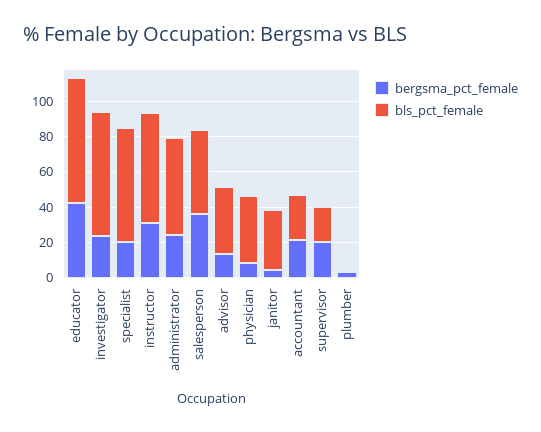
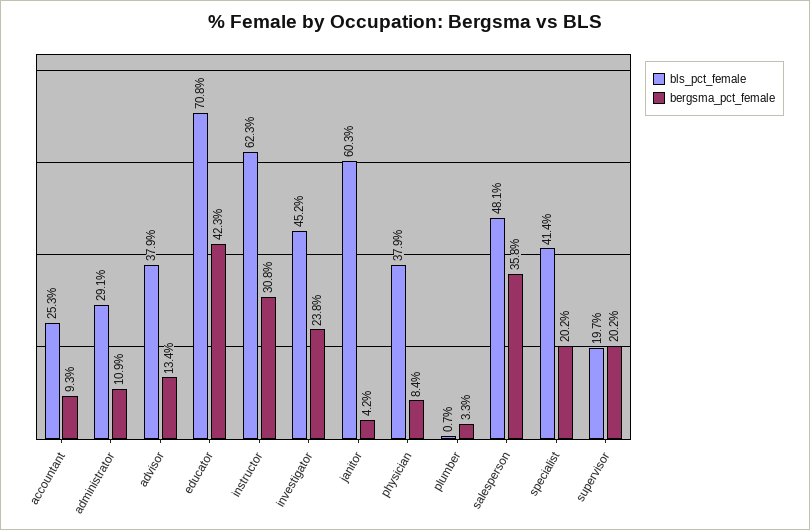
  {
    "bergsma_pct_female": {
      "educator": 42.3,
      "investigator": 23.8,
      "specialist": 20.2,
      "instructor": 30.8,
-     "administrator": 25,
+     "administrator": 10.9,
      "salesperson": 35.8,
      "advisor": 13.4,
      "physician": 8.4,
      "janitor": 4.2,
-     "accountant": 20,
+     "accountant": 9.3,
      "supervisor": 20.2,
      "plumber": 3.3
    },
    "bls_pct_female": {
      "educator": 70.8,
-     "investigator": 70,
+     "investigator": 45.2,
-     "specialist": 65,
+     "specialist": 41.4,
      "instructor": 62.3,
-     "administrator": 55,
+     "administrator": 29.1,
      "salesperson": 48.1,
      "advisor": 37.9,
      "physician": 37.9,
-     "janitor": 35,
+     "janitor": 60.3,
      "accountant": 25.3,
      "supervisor": 19.7,
      "plumber": 0.7
    }
  }

